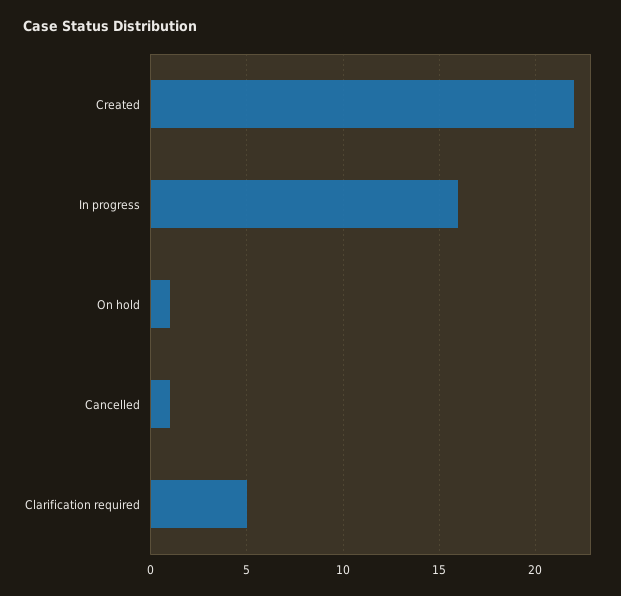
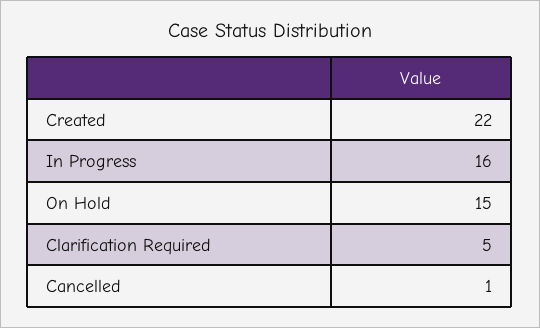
  {
    "Created": 22,
    "In progress": 16,
-   "On hold": 1,
+   "On hold": 15,
    "Cancelled": 1,
    "Clarification required": 5
  }

